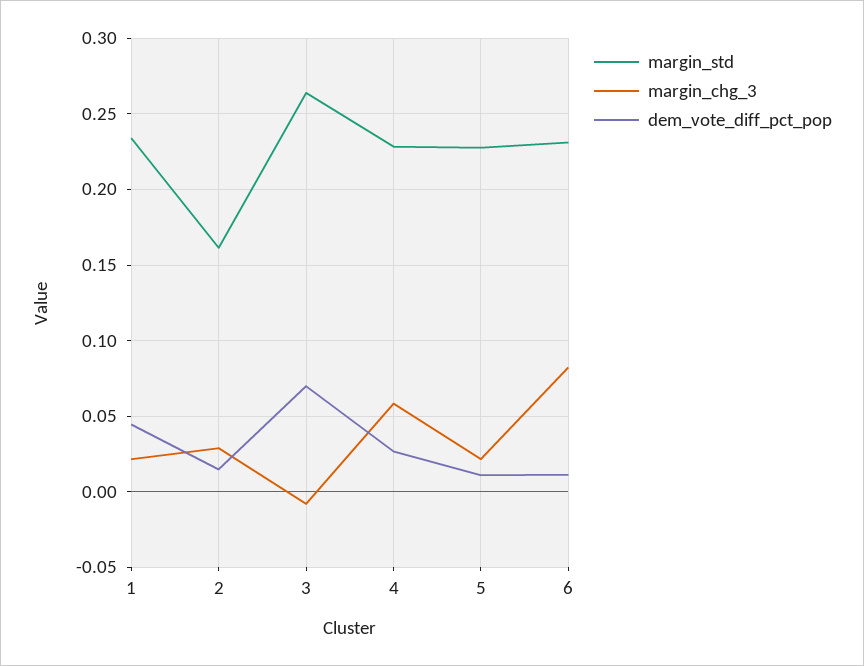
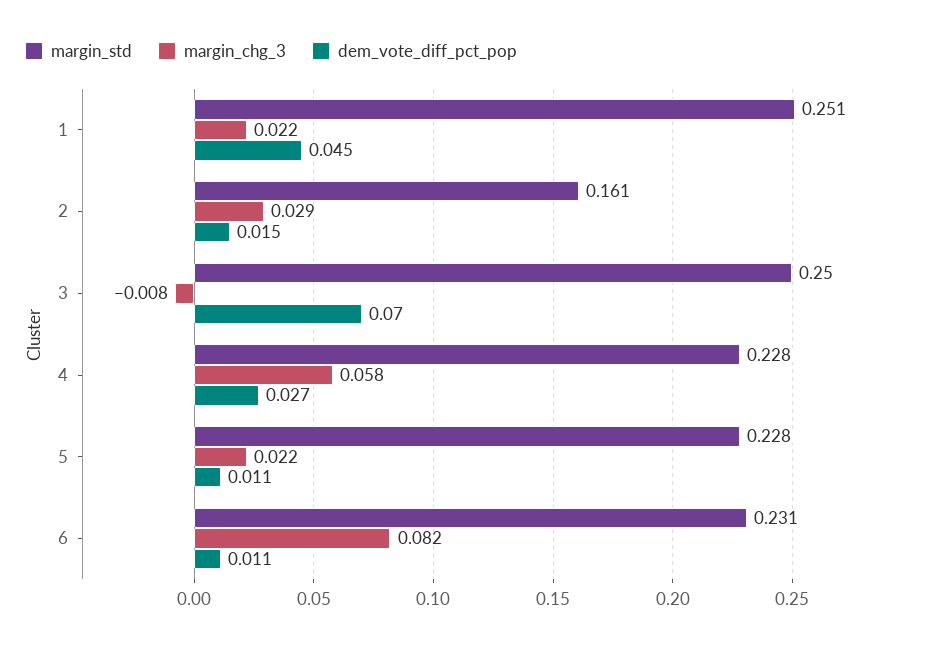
  {
    "margin_std": {
-     "1": 0.235,
+     "1": 0.251,
      "2": 0.161,
-     "3": 0.265,
+     "3": 0.25,
      "4": 0.228,
      "5": 0.228,
      "6": 0.231
    },
    "margin_chg_3": {
      "1": 0.022,
      "2": 0.029,
      "3": -0.008,
      "4": 0.058,
      "5": 0.022,
      "6": 0.082
    },
    "dem_vote_diff_pct_pop": {
      "1": 0.045,
      "2": 0.015,
      "3": 0.07,
      "4": 0.027,
      "5": 0.011,
      "6": 0.011
    }
  }

